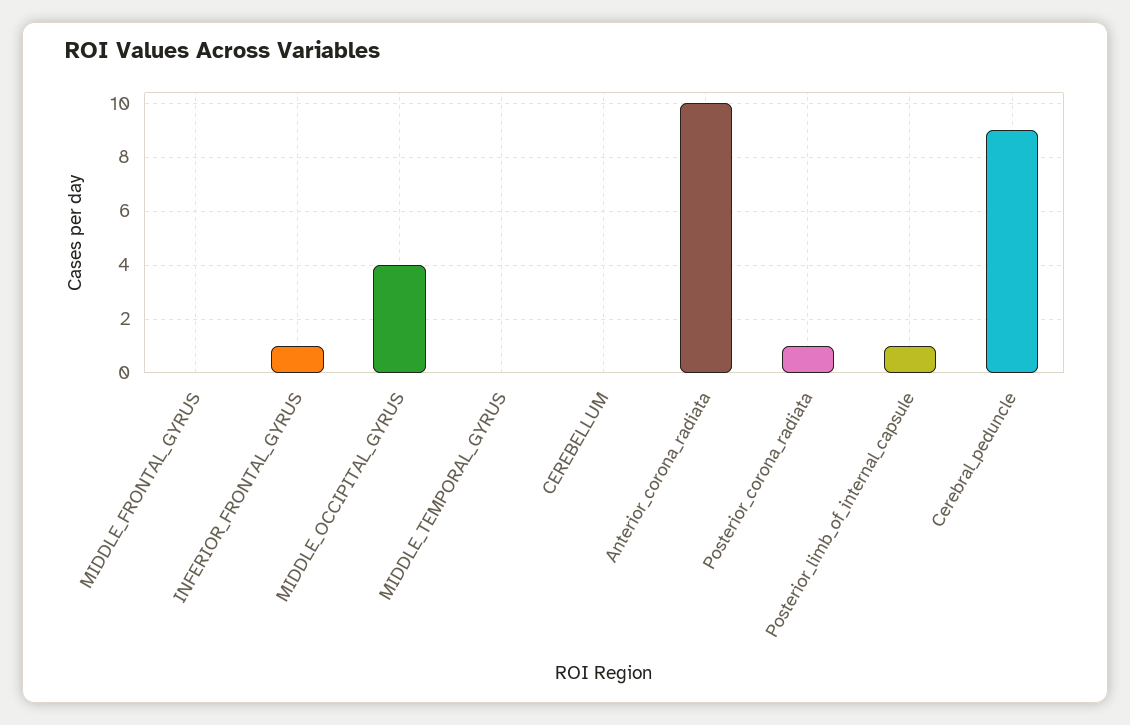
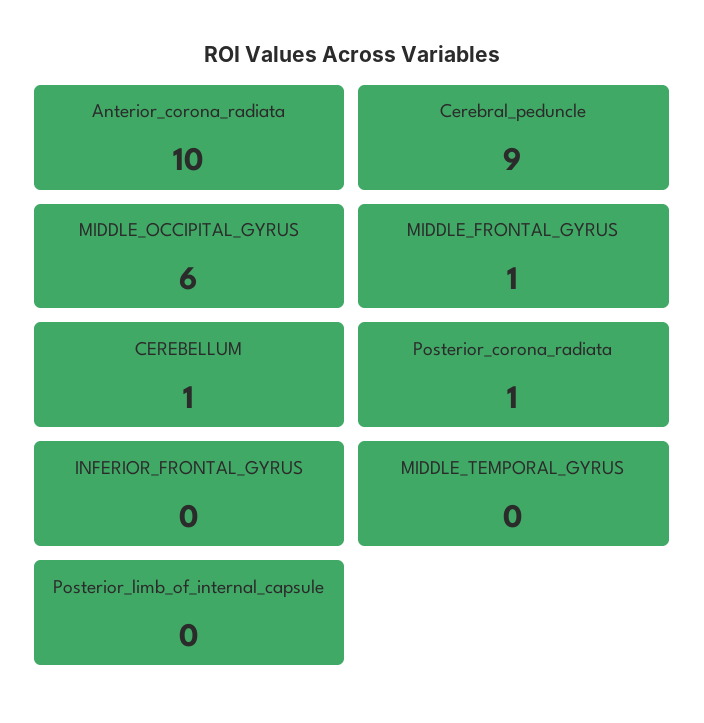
  {
-   "MIDDLE_FRONTAL_GYRUS": 0,
+   "MIDDLE_FRONTAL_GYRUS": 1,
-   "INFERIOR_FRONTAL_GYRUS": 1,
+   "INFERIOR_FRONTAL_GYRUS": 0,
-   "MIDDLE_OCCIPITAL_GYRUS": 4,
+   "MIDDLE_OCCIPITAL_GYRUS": 6,
    "MIDDLE_TEMPORAL_GYRUS": 0,
-   "CEREBELLUM": 0,
+   "CEREBELLUM": 1,
    "Anterior_corona_radiata": 10,
    "Posterior_corona_radiata": 1,
-   "Posterior_limb_of_internal_capsule": 1,
+   "Posterior_limb_of_internal_capsule": 0,
    "Cerebral_peduncle": 9
  }

